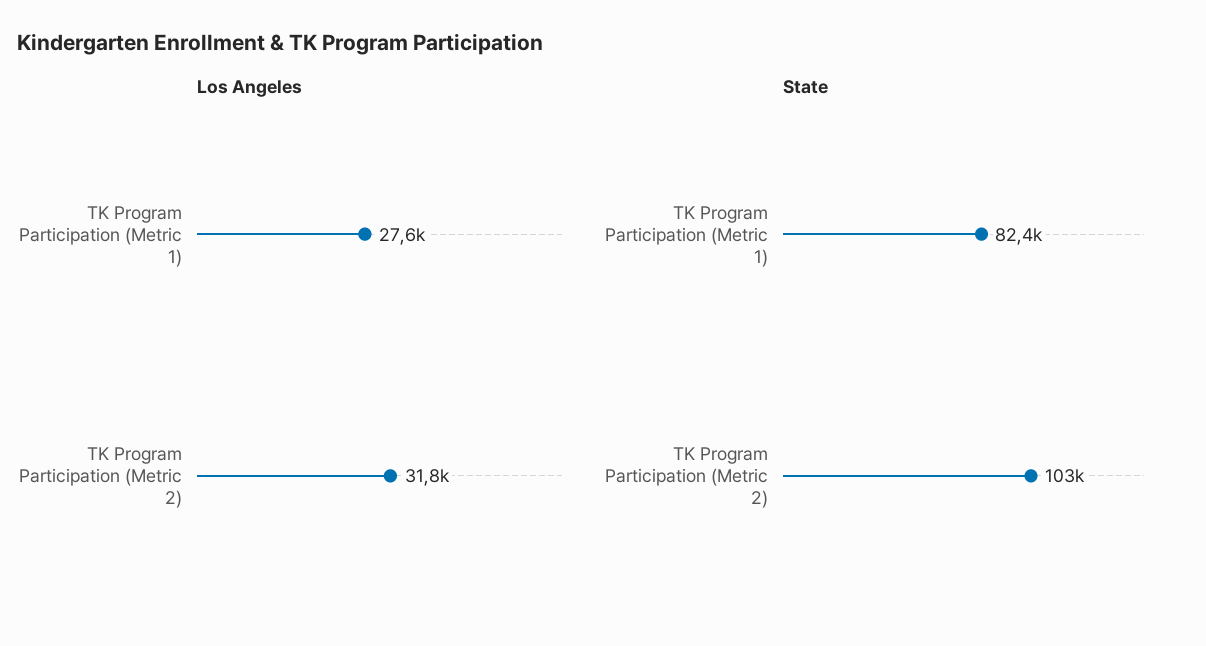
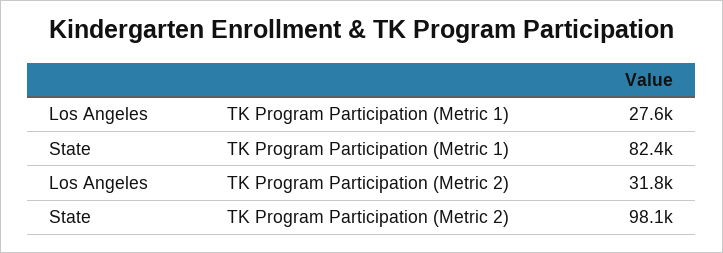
  {
    "Los Angeles": {
      "TK Program Participation (Metric 1)": 27600,
      "TK Program Participation (Metric 2)": 31800
    },
    "State": {
      "TK Program Participation (Metric 1)": 82400,
-     "TK Program Participation (Metric 2)": 103000
+     "TK Program Participation (Metric 2)": 98100
    }
  }

